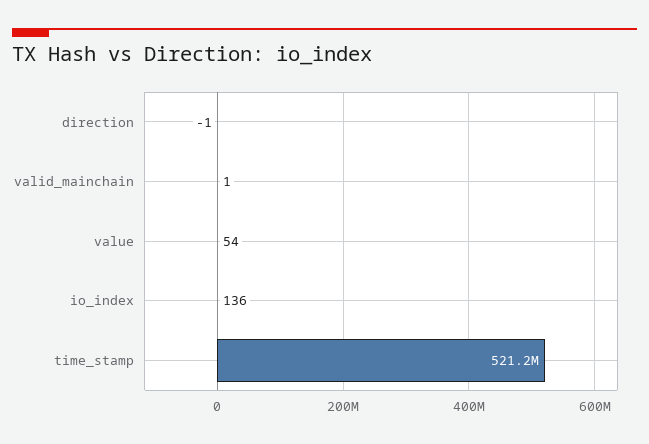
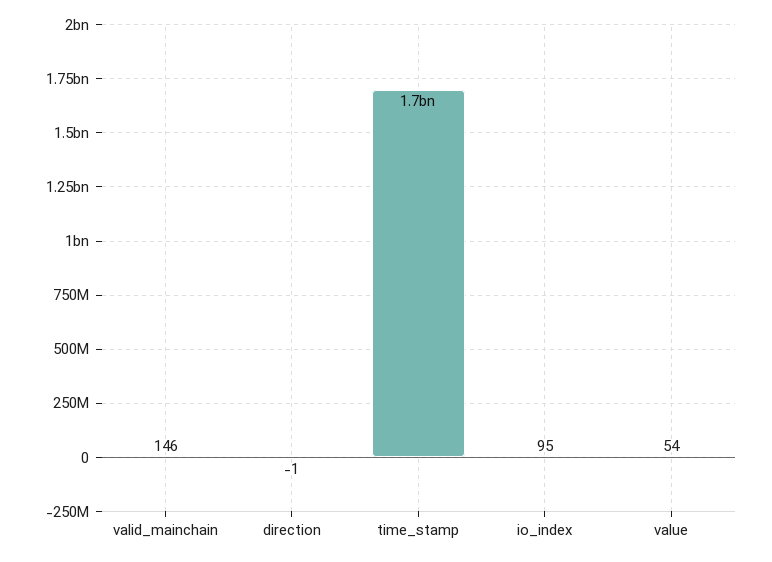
  {
    "direction": -1,
-   "valid_mainchain": 1,
+   "valid_mainchain": 146,
    "value": 54,
-   "io_index": 136,
+   "io_index": 95,
-   "time_stamp": 521200000
+   "time_stamp": 1700000000
  }

